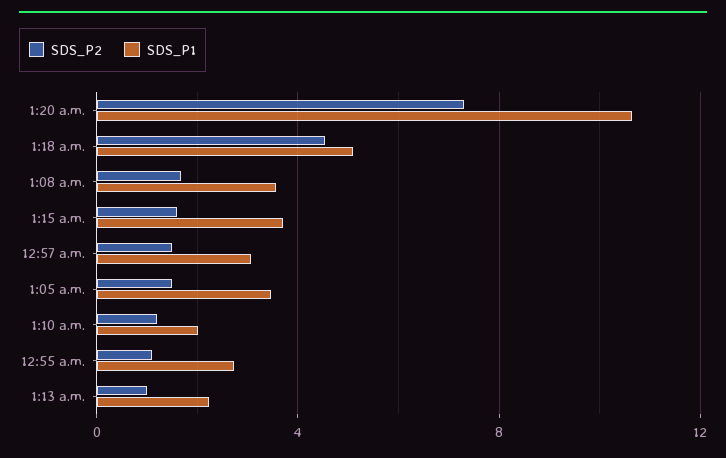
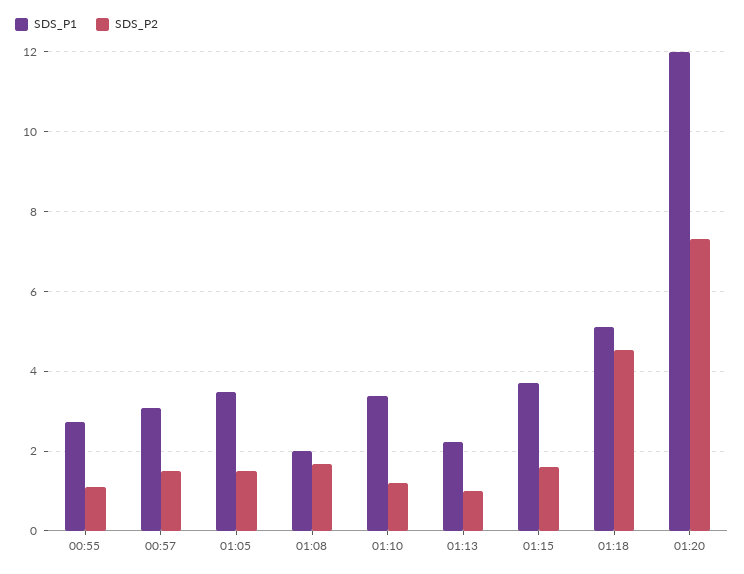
  {
    "SDS_P2": {
      "1:20 a.m.": 7.4,
      "1:18 a.m.": 4.6,
      "1:08 a.m.": 1.6,
      "1:15 a.m.": 1.6,
      "12:57 a.m.": 1.6,
      "1:05 a.m.": 1.6,
      "1:10 a.m.": 1.2,
      "12:55 a.m.": 1.2,
      "1:13 a.m.": 1
    },
    "SDS_P1": {
-     "1:20 a.m.": 10.5,
+     "1:20 a.m.": 12,
      "1:18 a.m.": 5.2,
-     "1:08 a.m.": 3.5,
+     "1:08 a.m.": 2,
      "1:15 a.m.": 3.8,
      "12:57 a.m.": 3,
      "1:05 a.m.": 3.4,
-     "1:10 a.m.": 2,
+     "1:10 a.m.": 3.4,
      "12:55 a.m.": 2.8,
      "1:13 a.m.": 2.2
    }
  }

